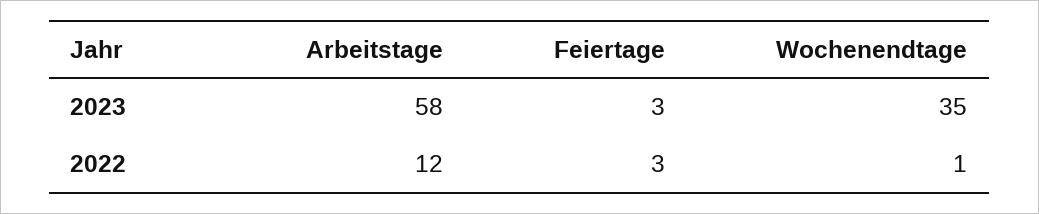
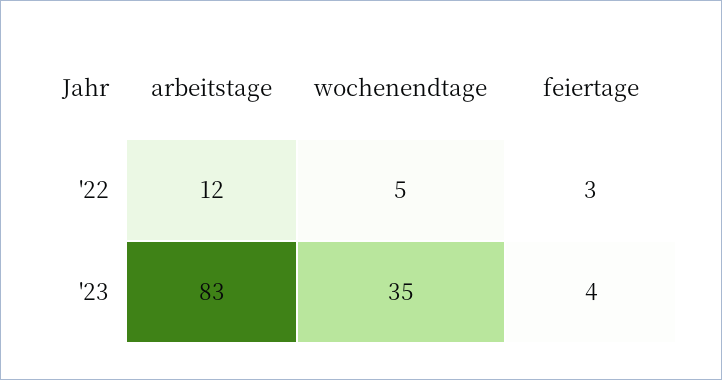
  {
    "Arbeitstage": {
-     "2023": 58,
+     "2023": 83,
      "2022": 12
    },
    "Feiertage": {
-     "2023": 3,
+     "2023": 4,
      "2022": 3
    },
    "Wochenendtage": {
      "2023": 35,
-     "2022": 1
+     "2022": 5
    }
  }

